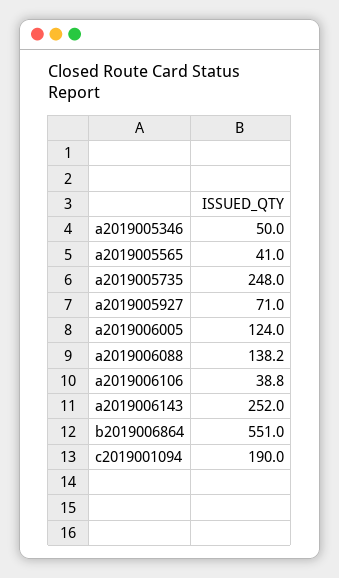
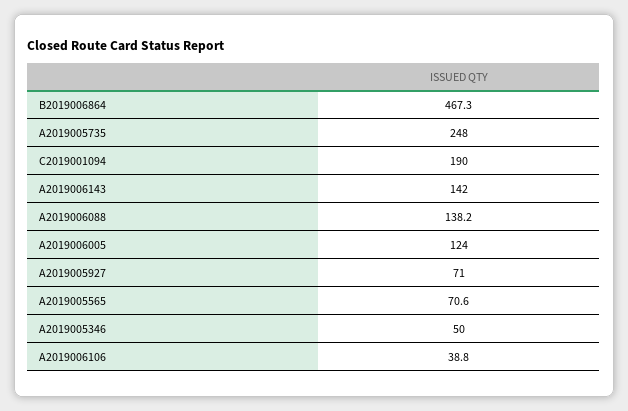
  {
    "a2019005346": 50,
-   "a2019005565": 41,
+   "a2019005565": 70.6,
    "a2019005735": 248,
    "a2019005927": 71,
    "a2019006005": 124,
    "a2019006088": 138.2,
    "a2019006106": 38.8,
-   "a2019006143": 252,
+   "a2019006143": 142,
-   "b2019006864": 551,
+   "b2019006864": 467.3,
    "c2019001094": 190
  }

